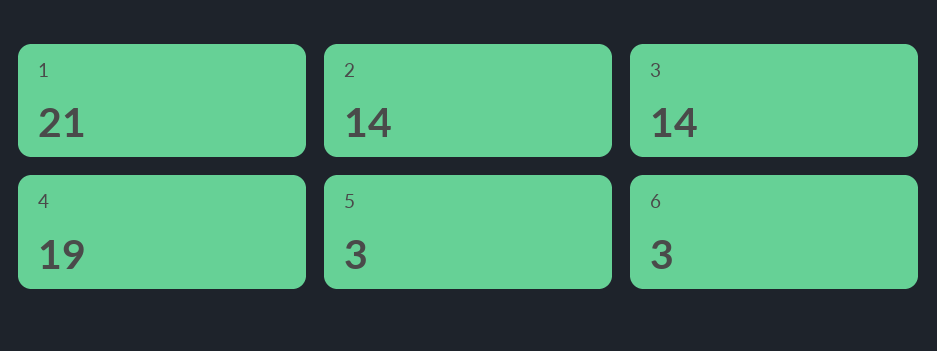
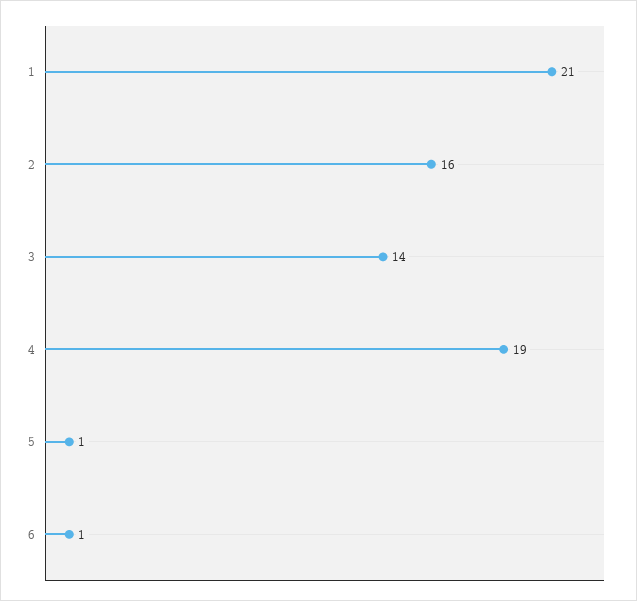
  {
    "1": 21,
-   "2": 14,
+   "2": 16,
    "3": 14,
    "4": 19,
-   "5": 3,
+   "5": 1,
-   "6": 3
+   "6": 1
  }

